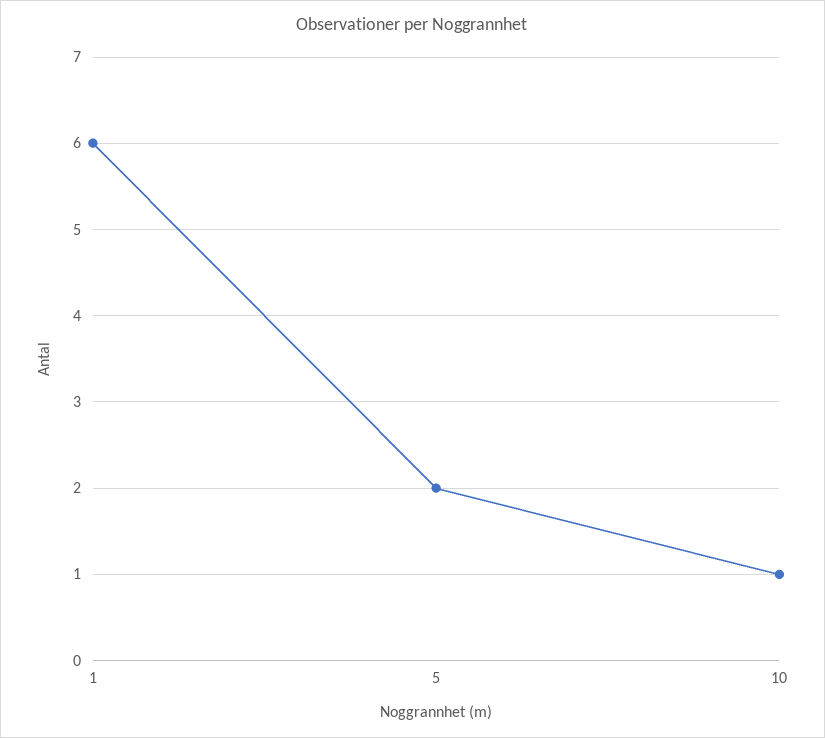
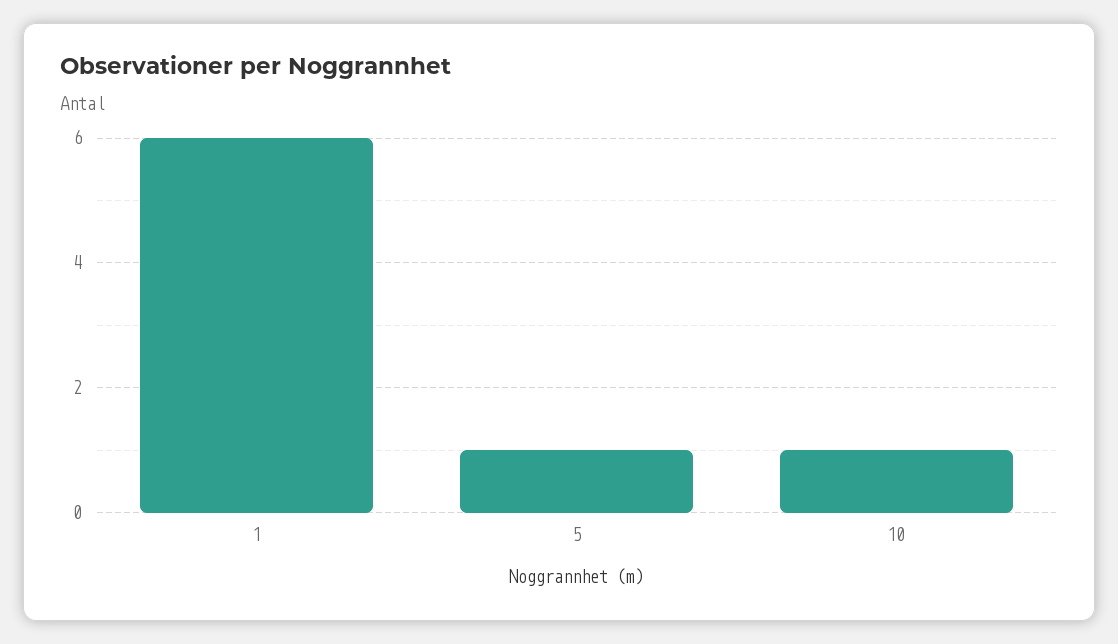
  {
    "1": 6,
-   "5": 2,
+   "5": 1,
    "10": 1
  }

